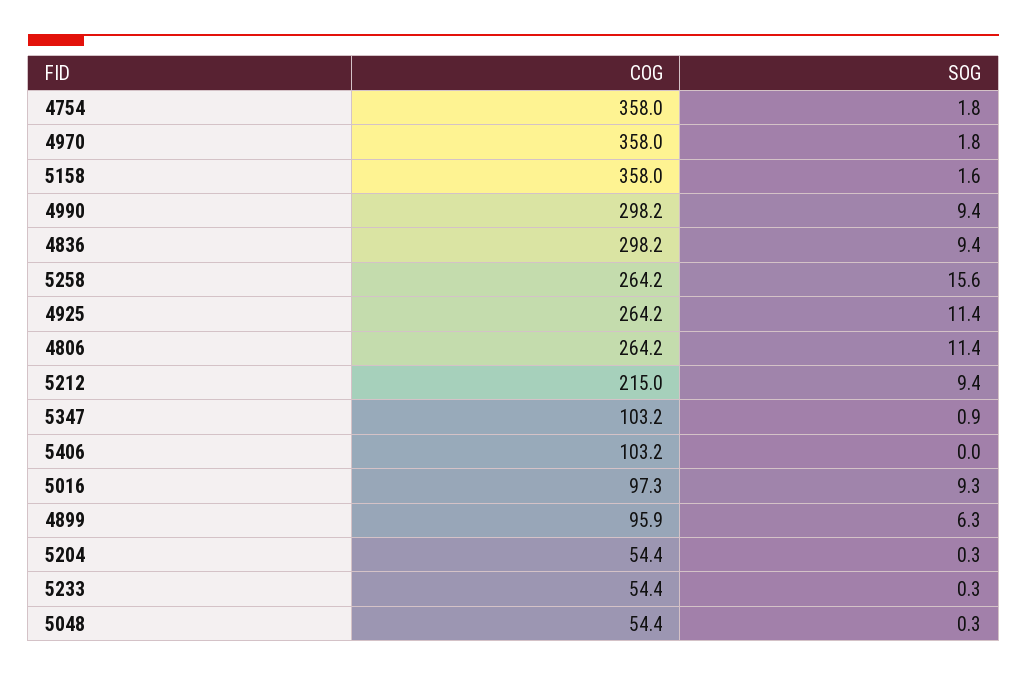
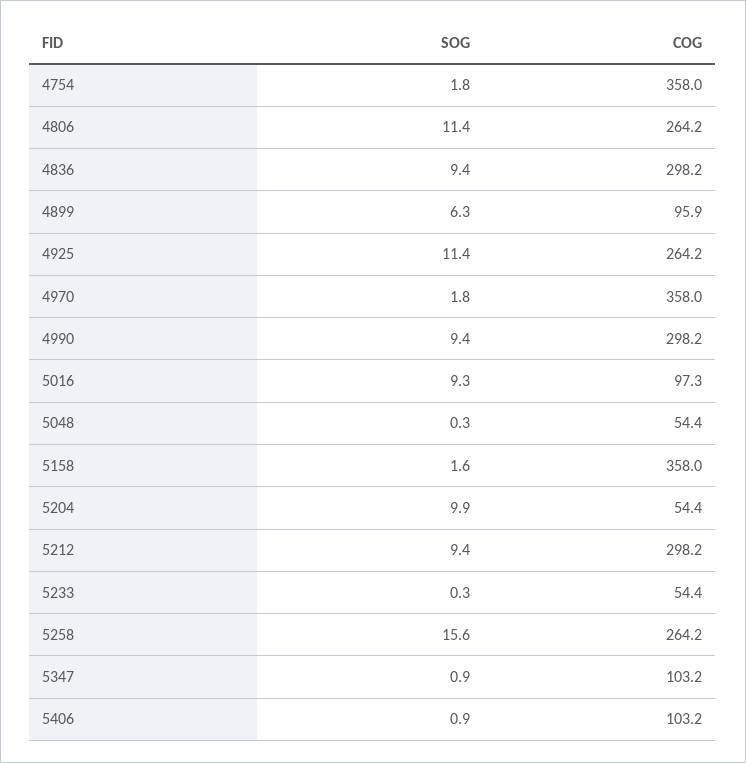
  {
    "COG": {
      "4754": 358,
      "4970": 358,
      "5158": 358,
      "4990": 298.2,
      "4836": 298.2,
      "5258": 264.2,
      "4925": 264.2,
      "4806": 264.2,
-     "5212": 215,
+     "5212": 298.2,
      "5347": 103.2,
      "5406": 103.2,
      "5016": 97.3,
      "4899": 95.9,
      "5204": 54.4,
      "5233": 54.4,
      "5048": 54.4
    },
    "SOG": {
      "4754": 1.8,
      "4970": 1.8,
      "5158": 1.6,
      "4990": 9.4,
      "4836": 9.4,
      "5258": 15.6,
      "4925": 11.4,
      "4806": 11.4,
      "5212": 9.4,
      "5347": 0.9,
-     "5406": 0,
+     "5406": 0.9,
      "5016": 9.3,
      "4899": 6.3,
-     "5204": 0.3,
+     "5204": 9.9,
      "5233": 0.3,
      "5048": 0.3
    }
  }

